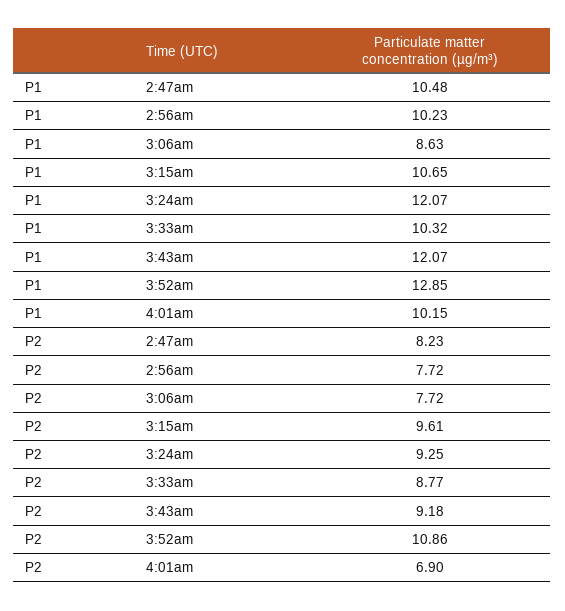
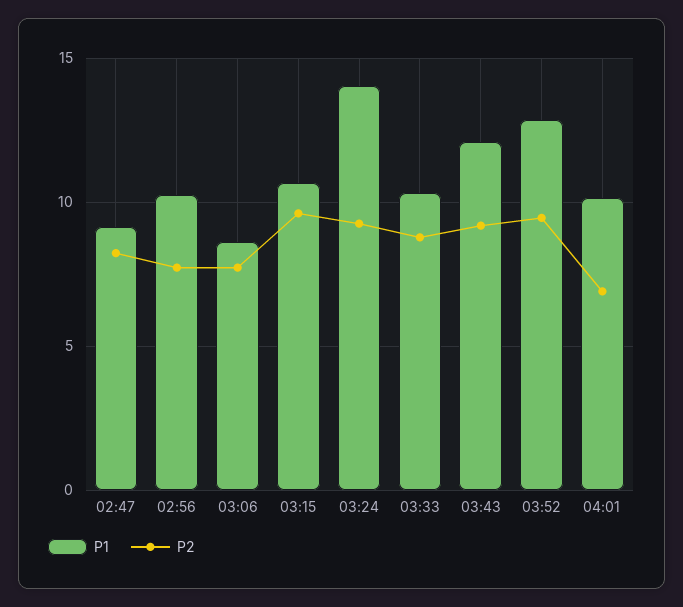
  {
    "P1": {
-     "2:47am": 10.48,
+     "2:47am": 9,
      "2:56am": 10.23,
      "3:06am": 8.63,
      "3:15am": 10.65,
-     "3:24am": 12.07,
+     "3:24am": 14,
      "3:33am": 10.32,
      "3:43am": 12.07,
      "3:52am": 12.85,
      "4:01am": 10.15
    },
    "P2": {
      "2:47am": 8.23,
      "2:56am": 7.72,
      "3:06am": 7.72,
      "3:15am": 9.61,
      "3:24am": 9.25,
      "3:33am": 8.77,
      "3:43am": 9.18,
-     "3:52am": 10.86,
+     "3:52am": 9.5,
      "4:01am": 6.9
    }
  }

